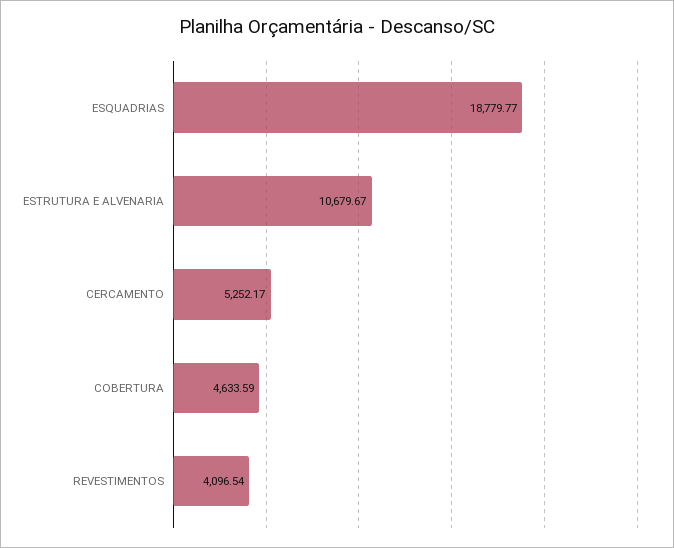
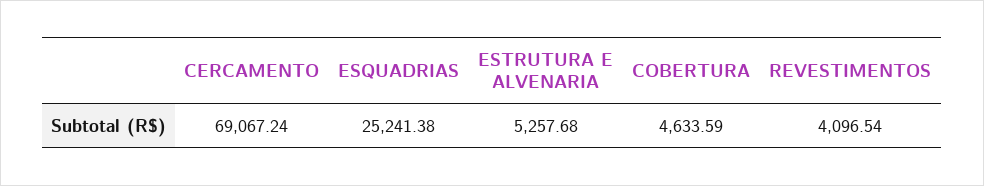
  {
-   "ESQUADRIAS": 18779.77,
+   "ESQUADRIAS": 25241.38,
-   "ESTRUTURA E ALVENARIA": 10679.67,
+   "ESTRUTURA E ALVENARIA": 5257.68,
-   "CERCAMENTO": 5252.17,
+   "CERCAMENTO": 69067.24,
    "COBERTURA": 4633.59,
    "REVESTIMENTOS": 4096.54
  }

